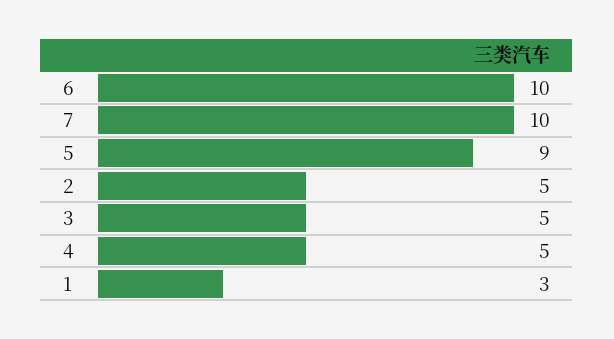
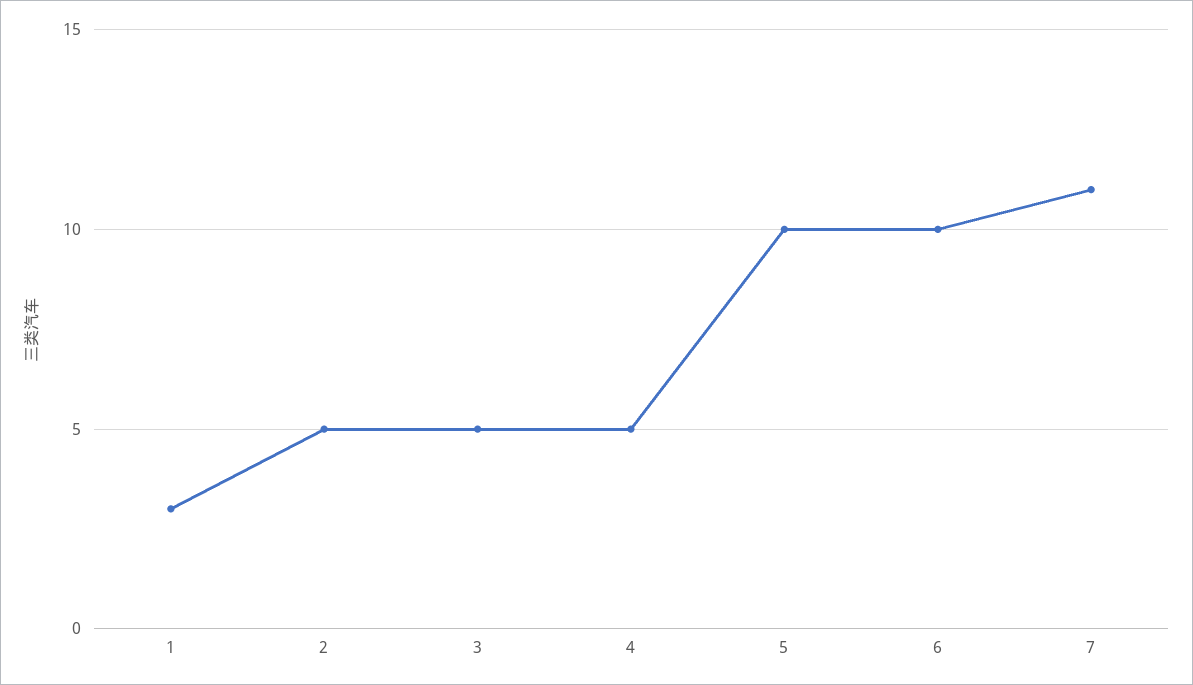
  {
    "6": 10,
-   "7": 10,
+   "7": 11,
-   "5": 9,
+   "5": 10,
    "2": 5,
    "3": 5,
    "4": 5,
    "1": 3
  }

